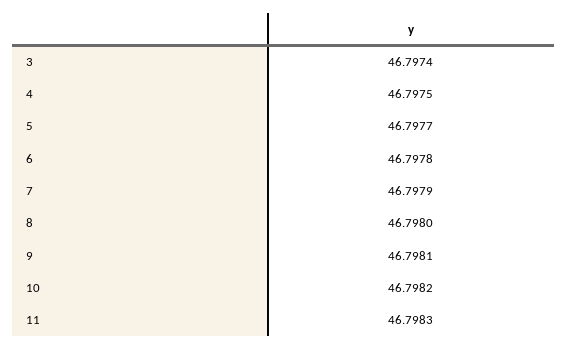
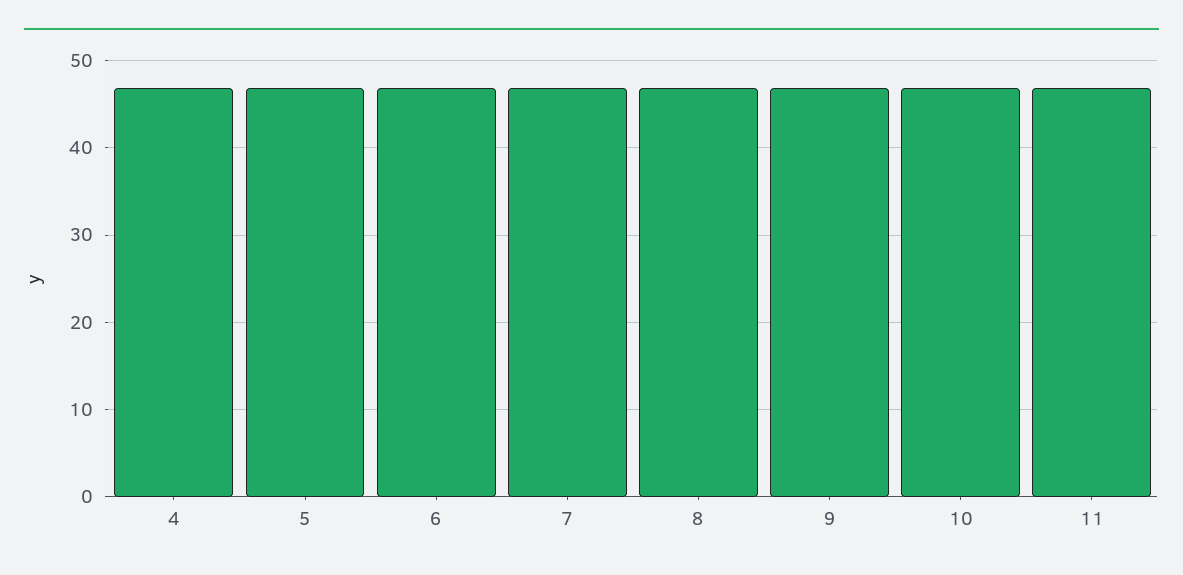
  {
-   "3": 46.7974,
    "4": 46.7975,
    "5": 46.7977,
    "6": 46.7978,
    "7": 46.7979,
    "8": 46.798,
    "9": 46.7981,
    "10": 46.7982,
    "11": 46.7983
  }

